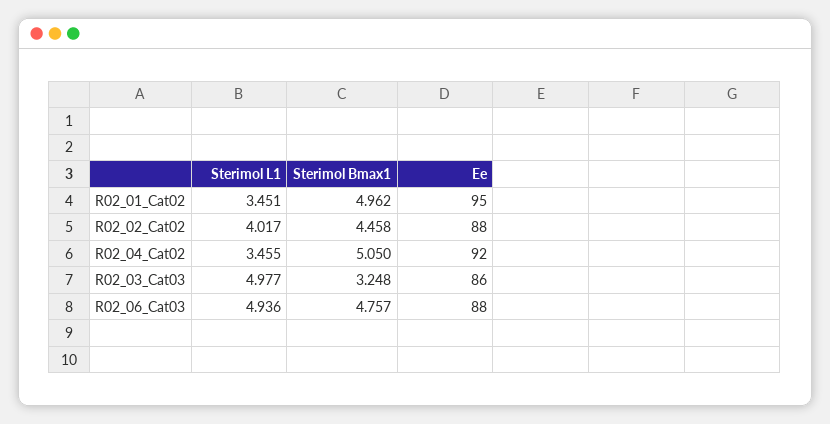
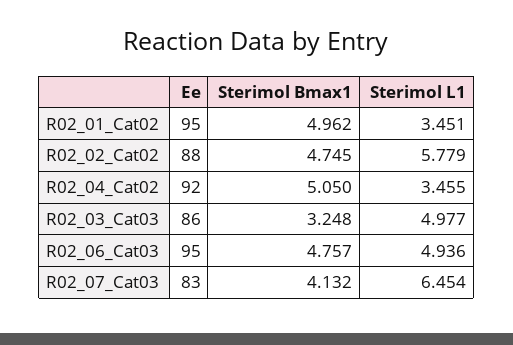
  {
    "Sterimol L1": {
      "R02_01_Cat02": 3.451,
-     "R02_02_Cat02": 4.017,
+     "R02_02_Cat02": 5.779,
      "R02_04_Cat02": 3.455,
      "R02_03_Cat03": 4.977,
-     "R02_06_Cat03": 4.936
+     "R02_06_Cat03": 4.936,
+     "R02_07_Cat03": 6.454
    },
    "Sterimol Bmax1": {
      "R02_01_Cat02": 4.962,
-     "R02_02_Cat02": 4.458,
+     "R02_02_Cat02": 4.745,
      "R02_04_Cat02": 5.05,
      "R02_03_Cat03": 3.248,
-     "R02_06_Cat03": 4.757
+     "R02_06_Cat03": 4.757,
+     "R02_07_Cat03": 4.132
    },
    "Ee": {
      "R02_01_Cat02": 95,
      "R02_02_Cat02": 88,
      "R02_04_Cat02": 92,
      "R02_03_Cat03": 86,
-     "R02_06_Cat03": 88
+     "R02_06_Cat03": 95,
+     "R02_07_Cat03": 83
    }
  }

